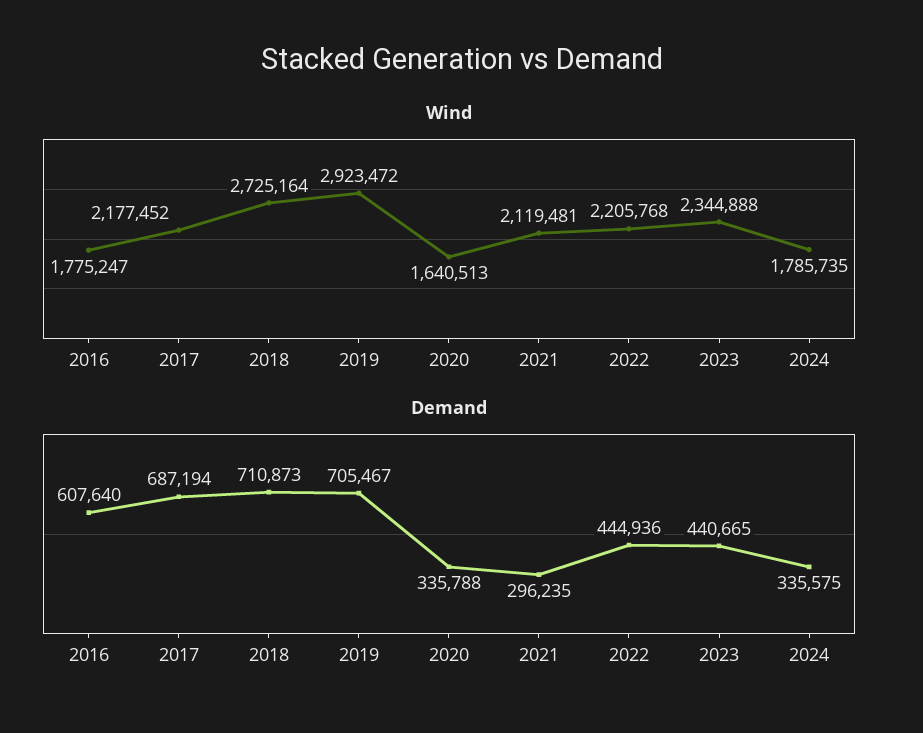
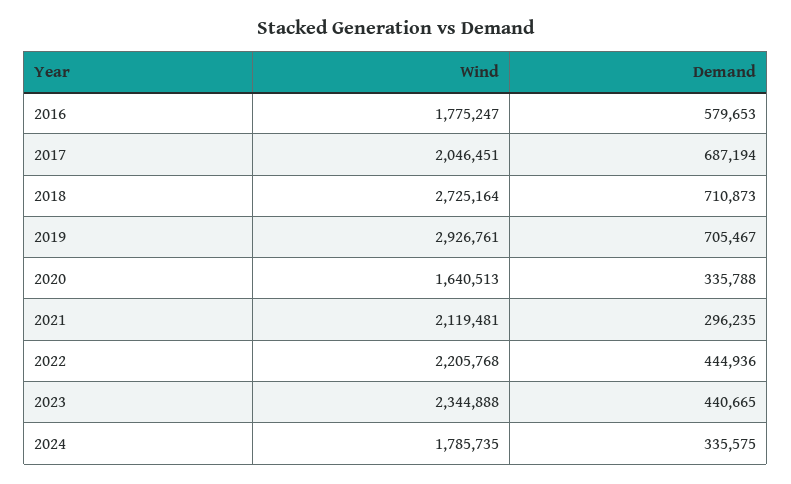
  {
    "Wind": {
      "2016": 1775247,
-     "2017": 2177452,
+     "2017": 2046451,
      "2018": 2725164,
-     "2019": 2923472,
+     "2019": 2926761,
      "2020": 1640513,
      "2021": 2119481,
      "2022": 2205768,
      "2023": 2344888,
      "2024": 1785735
    },
    "Demand": {
-     "2016": 607640,
+     "2016": 579653,
      "2017": 687194,
      "2018": 710873,
      "2019": 705467,
      "2020": 335788,
      "2021": 296235,
      "2022": 444936,
      "2023": 440665,
      "2024": 335575
    }
  }

